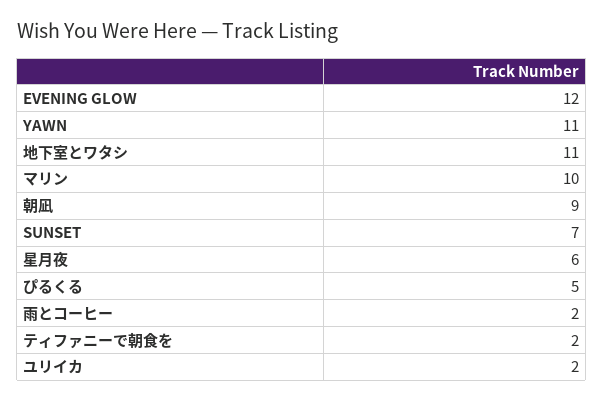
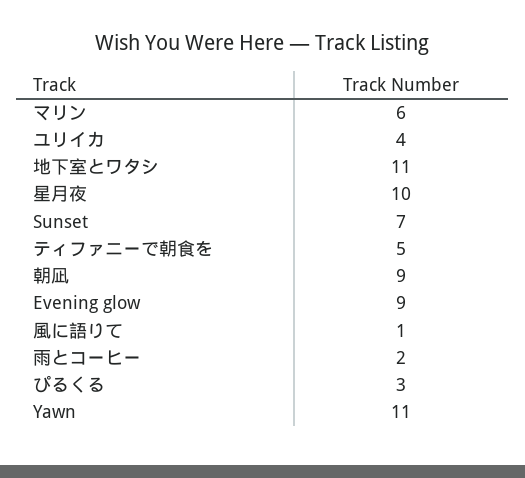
  {
-   "EVENING GLOW": 12,
+   "EVENING GLOW": 9,
    "YAWN": 11,
    "地下室とワタシ": 11,
-   "マリン": 10,
+   "マリン": 6,
    "朝凪": 9,
    "SUNSET": 7,
-   "星月夜": 6,
+   "星月夜": 10,
-   "ぴるくる": 5,
+   "ぴるくる": 3,
    "雨とコーヒー": 2,
-   "ティファニーで朝食を": 2,
+   "ティファニーで朝食を": 5,
-   "ユリイカ": 2
+   "ユリイカ": 4,
+   "風に語りて": 1
  }

